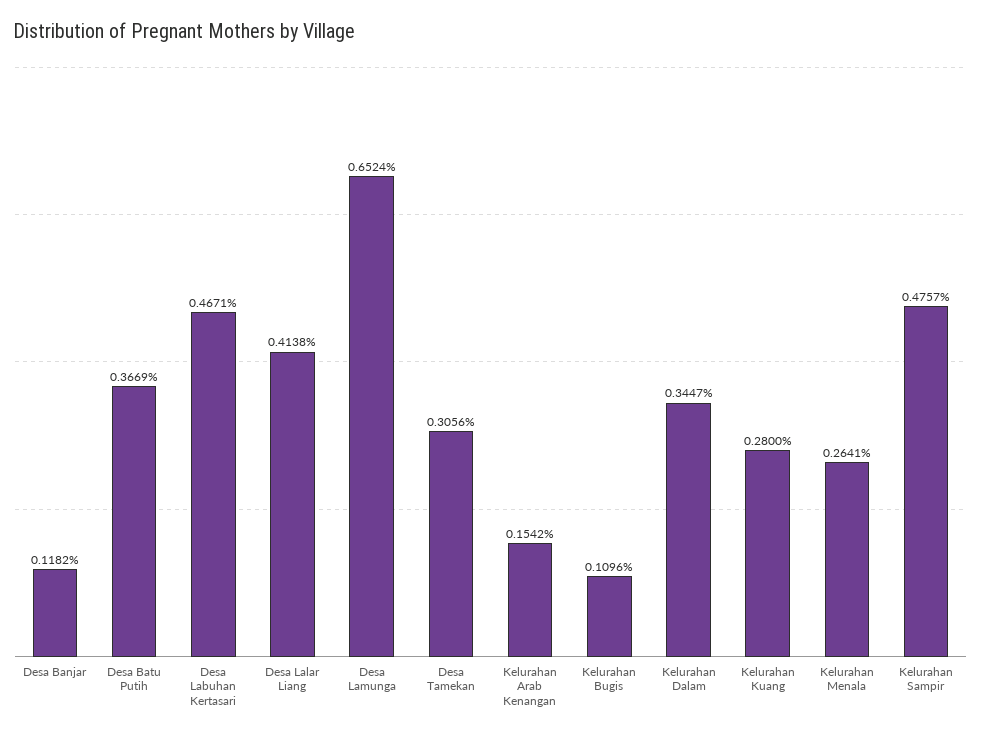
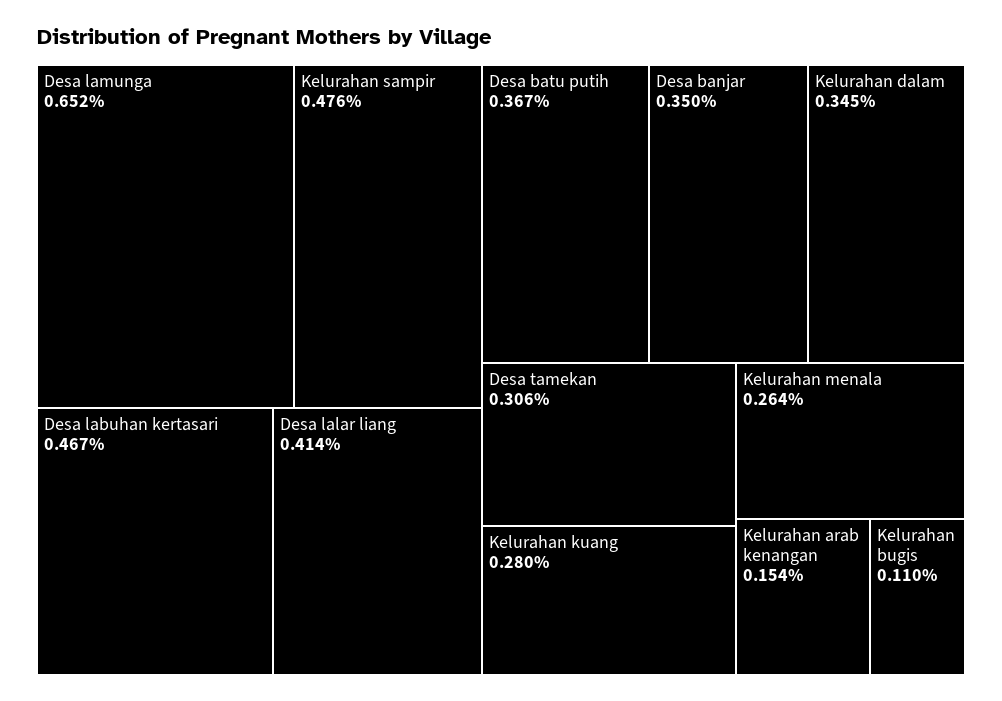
  {
-   "Desa Banjar": 0.1182,
+   "Desa Banjar": 0.35,
    "Desa Batu Putih": 0.3669,
    "Desa Labuhan Kertasari": 0.4671,
    "Desa Lalar Liang": 0.4138,
    "Desa Lamunga": 0.6524,
    "Desa Tamekan": 0.3056,
    "Kelurahan Arab Kenangan": 0.1542,
    "Kelurahan Bugis": 0.1096,
    "Kelurahan Dalam": 0.3447,
    "Kelurahan Kuang": 0.28,
    "Kelurahan Menala": 0.2641,
    "Kelurahan Sampir": 0.4757
  }

